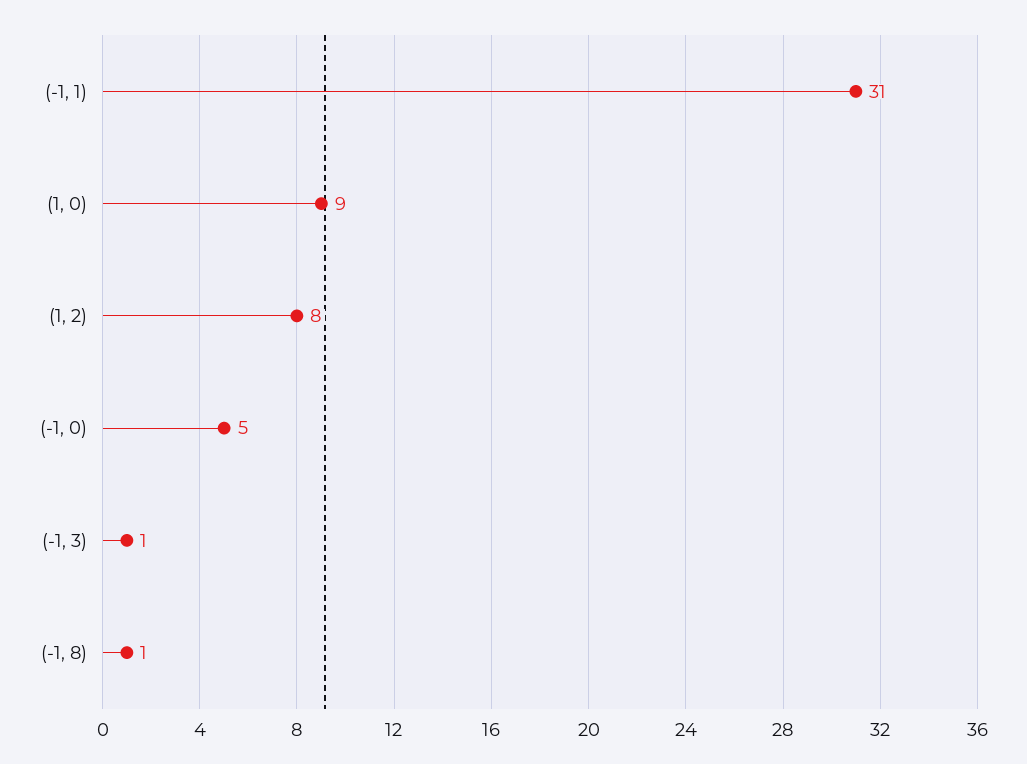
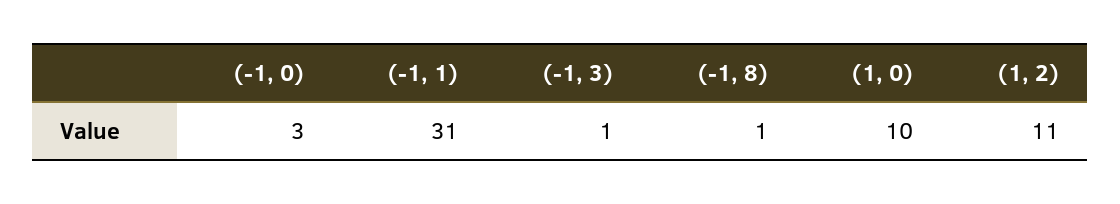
  {
    "(-1, 1)": 31,
-   "(1, 0)": 9,
+   "(1, 0)": 10,
-   "(1, 2)": 8,
+   "(1, 2)": 11,
-   "(-1, 0)": 5,
+   "(-1, 0)": 3,
    "(-1, 3)": 1,
    "(-1, 8)": 1
  }

